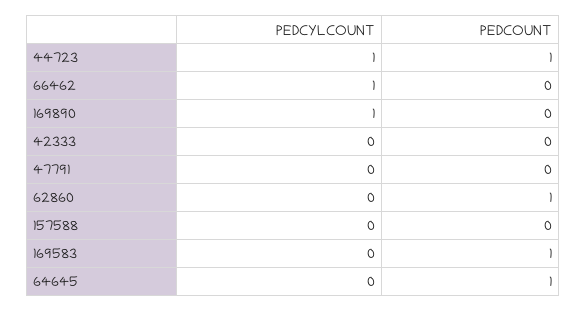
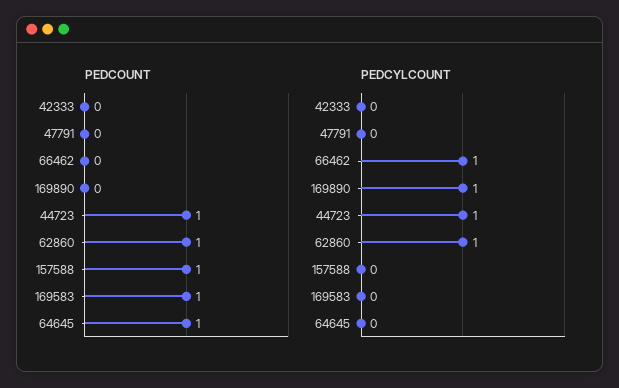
  {
    "PEDCYLCOUNT": {
      "44723": 1,
      "66462": 1,
      "169890": 1,
      "42333": 0,
      "47791": 0,
-     "62860": 0,
+     "62860": 1,
      "157588": 0,
      "169583": 0,
      "64645": 0
    },
    "PEDCOUNT": {
      "44723": 1,
      "66462": 0,
      "169890": 0,
      "42333": 0,
      "47791": 0,
      "62860": 1,
-     "157588": 0,
+     "157588": 1,
      "169583": 1,
      "64645": 1
    }
  }

